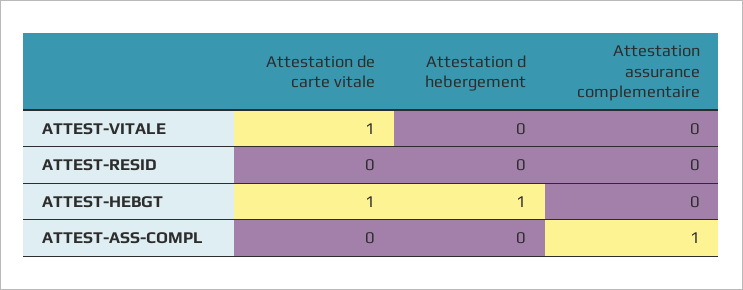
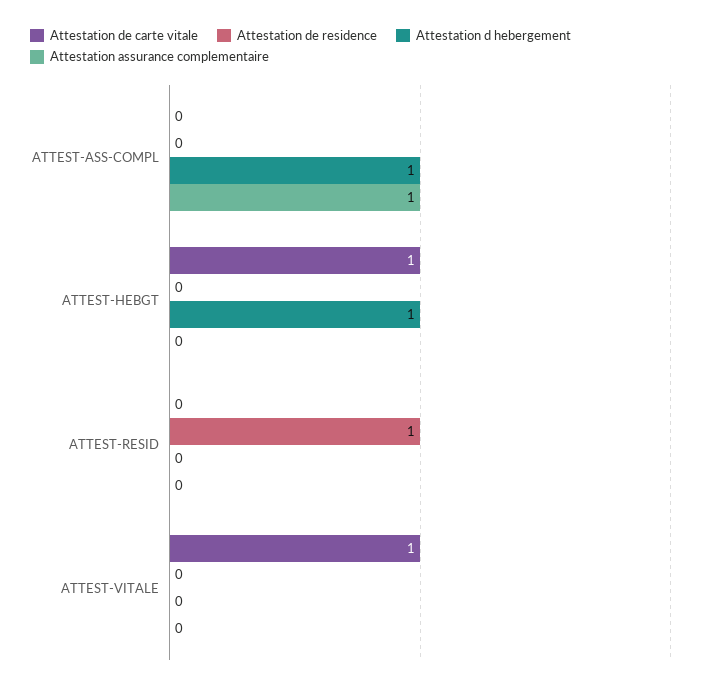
  {
    "Attestation de carte vitale": {
      "ATTEST-VITALE": 1,
      "ATTEST-RESID": 0,
      "ATTEST-HEBGT": 1,
      "ATTEST-ASS-COMPL": 0
    },
    "Attestation d hebergement": {
      "ATTEST-VITALE": 0,
      "ATTEST-RESID": 0,
      "ATTEST-HEBGT": 1,
-     "ATTEST-ASS-COMPL": 0
+     "ATTEST-ASS-COMPL": 1
    },
    "Attestation assurance complementaire": {
      "ATTEST-VITALE": 0,
      "ATTEST-RESID": 0,
      "ATTEST-HEBGT": 0,
      "ATTEST-ASS-COMPL": 1
-   }
+   },
+   "Attestation de residence": {
+     "ATTEST-ASS-COMPL": 0,
+     "ATTEST-HEBGT": 0,
+     "ATTEST-RESID": 1,
+     "ATTEST-VITALE": 0
+   }
  }

